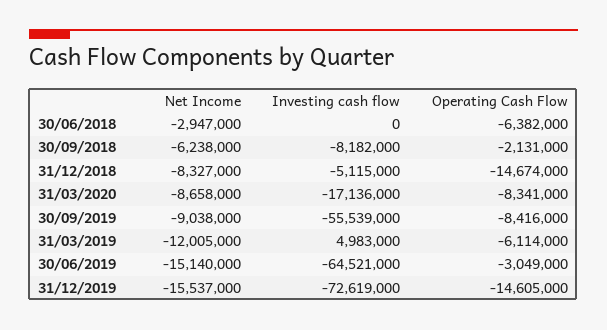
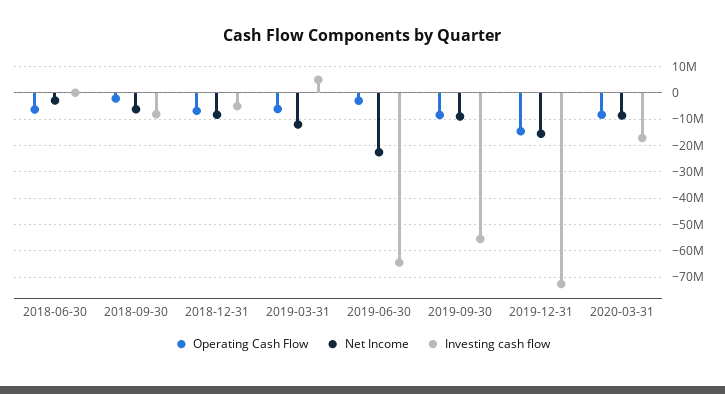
  {
    "Net Income": {
      "30/06/2018": -2947000,
      "30/09/2018": -6238000,
      "31/12/2018": -8327000,
      "31/03/2020": -8658000,
      "30/09/2019": -9038000,
      "31/03/2019": -12005000,
-     "30/06/2019": -15140000,
+     "30/06/2019": -22500000,
      "31/12/2019": -15537000
    },
    "Investing cash flow": {
      "30/06/2018": 0,
      "30/09/2018": -8182000,
      "31/12/2018": -5115000,
      "31/03/2020": -17136000,
      "30/09/2019": -55539000,
      "31/03/2019": 4983000,
      "30/06/2019": -64521000,
      "31/12/2019": -72619000
    },
    "Operating Cash Flow": {
      "30/06/2018": -6382000,
      "30/09/2018": -2131000,
-     "31/12/2018": -14674000,
+     "31/12/2018": -7500000,
      "31/03/2020": -8341000,
      "30/09/2019": -8416000,
      "31/03/2019": -6114000,
      "30/06/2019": -3049000,
      "31/12/2019": -14605000
    }
  }

